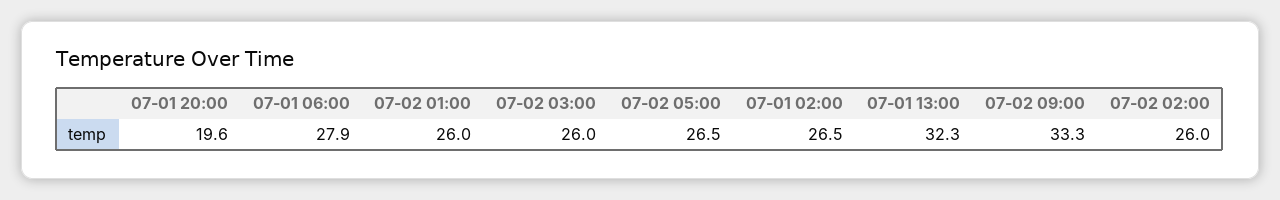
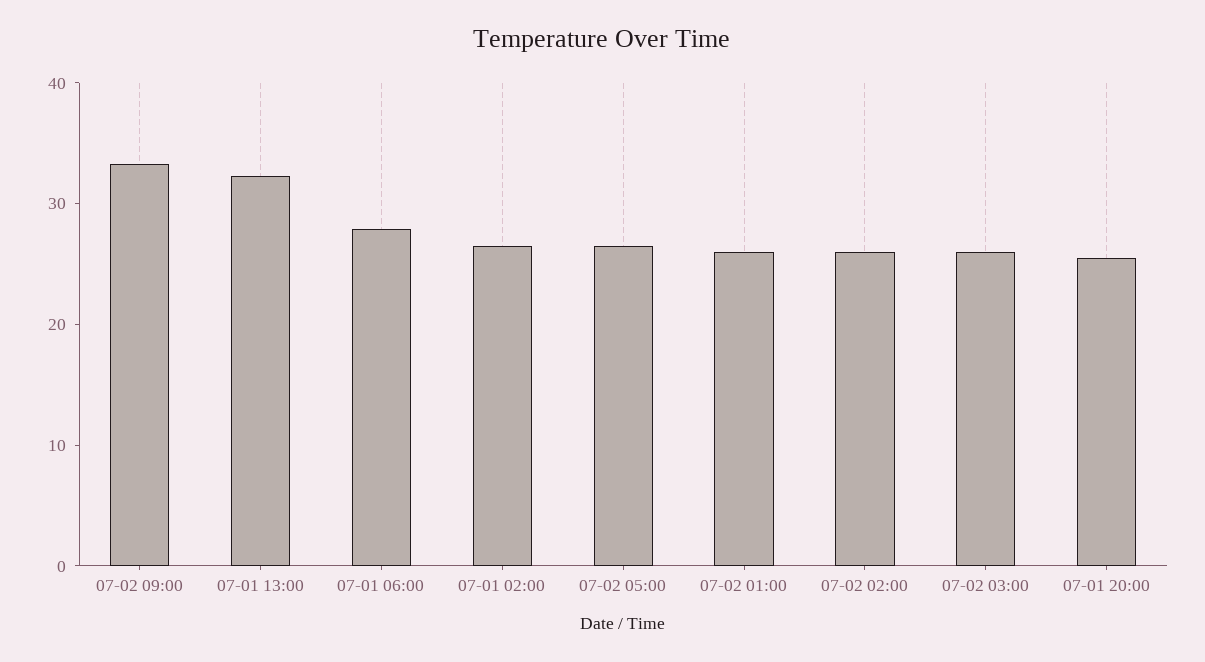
  {
-   "07-01 20:00": 19.6,
+   "07-01 20:00": 26,
    "07-01 06:00": 27.9,
    "07-02 01:00": 26,
    "07-02 03:00": 26,
    "07-02 05:00": 26.5,
    "07-01 02:00": 26.5,
    "07-01 13:00": 32.3,
    "07-02 09:00": 33.3,
    "07-02 02:00": 26
  }

